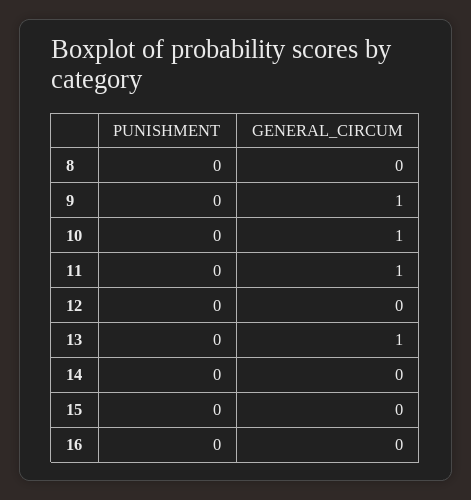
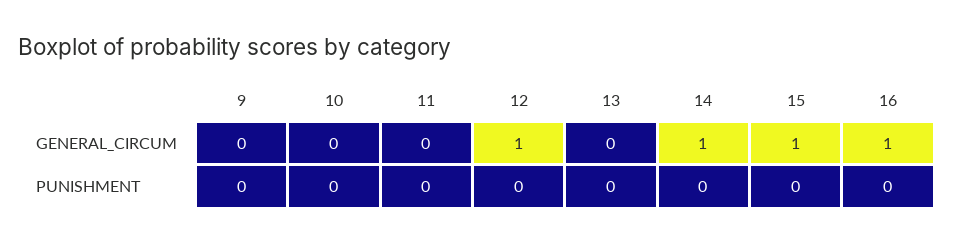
  {
    "PUNISHMENT": {
-     "8": 0,
      "9": 0,
      "10": 0,
      "11": 0,
      "12": 0,
      "13": 0,
      "14": 0,
      "15": 0,
      "16": 0
    },
    "GENERAL_CIRCUM": {
-     "8": 0,
-     "9": 1,
+     "9": 0,
-     "10": 1,
+     "10": 0,
-     "11": 1,
+     "11": 0,
-     "12": 0,
+     "12": 1,
-     "13": 1,
+     "13": 0,
-     "14": 0,
+     "14": 1,
-     "15": 0,
+     "15": 1,
-     "16": 0
+     "16": 1
    }
  }

